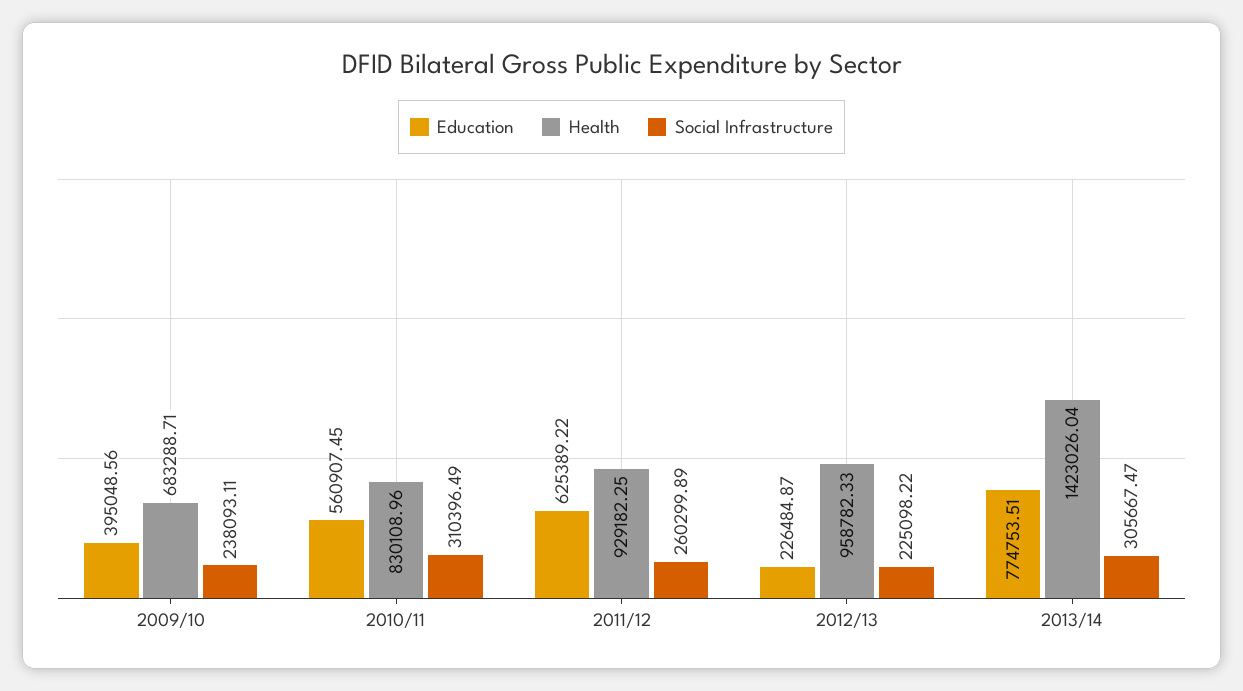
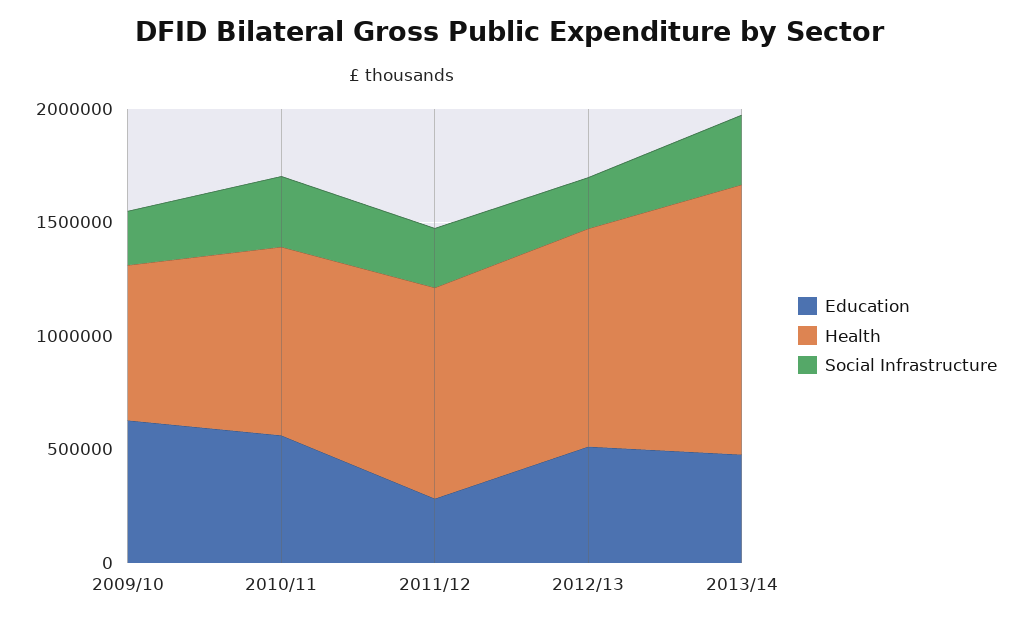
  {
    "Education": {
-     "2009/10": 395048.56,
+     "2009/10": 600000,
      "2010/11": 560907.45,
-     "2011/12": 625389.22,
+     "2011/12": 300000,
-     "2012/13": 226484.87,
+     "2012/13": 500000,
-     "2013/14": 774753.51
+     "2013/14": 500000
    },
    "Health": {
      "2009/10": 683288.71,
      "2010/11": 830108.96,
      "2011/12": 929182.25,
      "2012/13": 958782.33,
-     "2013/14": 1423026.04
+     "2013/14": 1200000
    },
    "Social Infrastructure": {
      "2009/10": 238093.11,
      "2010/11": 310396.49,
      "2011/12": 260299.89,
      "2012/13": 225098.22,
      "2013/14": 305667.47
    }
  }

